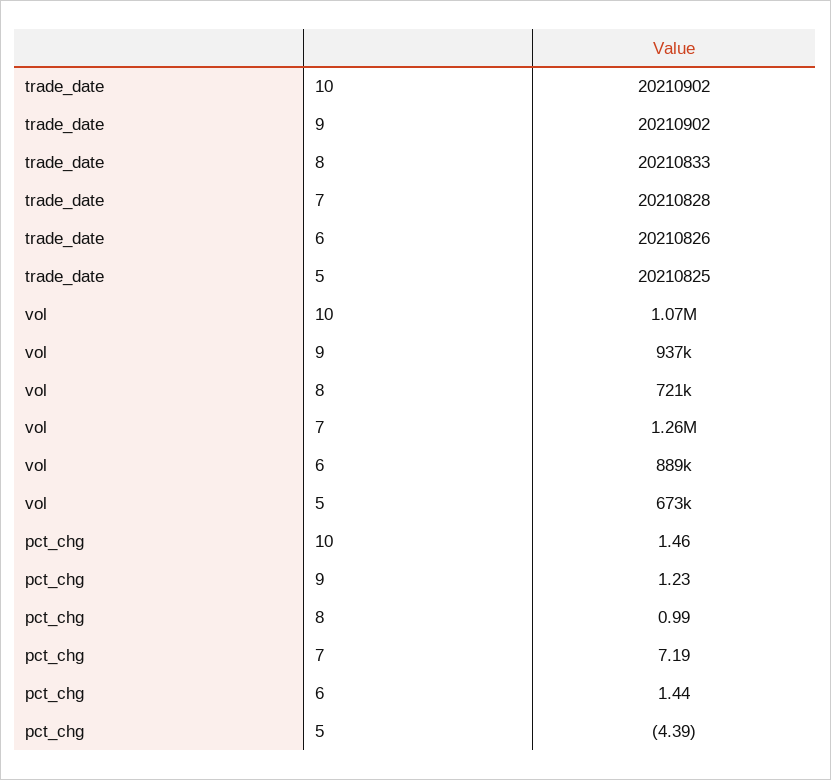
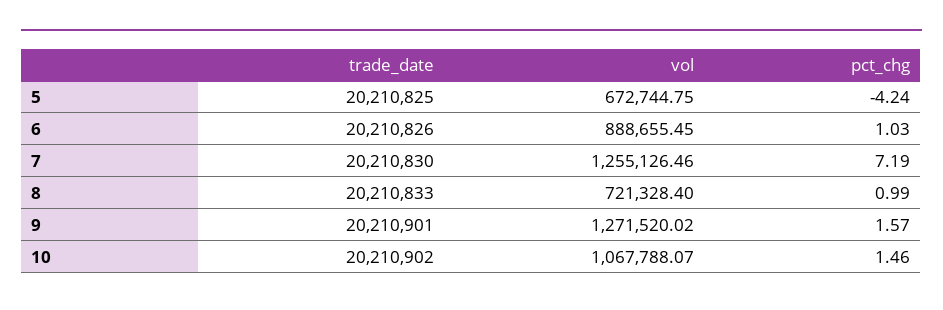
  {
    "trade_date": {
      "10": 20210902,
-     "9": 20210902,
+     "9": 20210901,
      "8": 20210833,
-     "7": 20210828,
+     "7": 20210830,
      "6": 20210826,
      "5": 20210825
    },
    "vol": {
      "10": 1067788.07,
-     "9": 937000,
+     "9": 1271520.02,
      "8": 721328.4,
      "7": 1255126.46,
      "6": 888655.45,
      "5": 672744.75
    },
    "pct_chg": {
      "10": 1.46,
-     "9": 1.23,
+     "9": 1.57,
      "8": 0.99,
      "7": 7.19,
-     "6": 1.44,
+     "6": 1.03,
-     "5": -4.39
+     "5": -4.24
    }
  }

